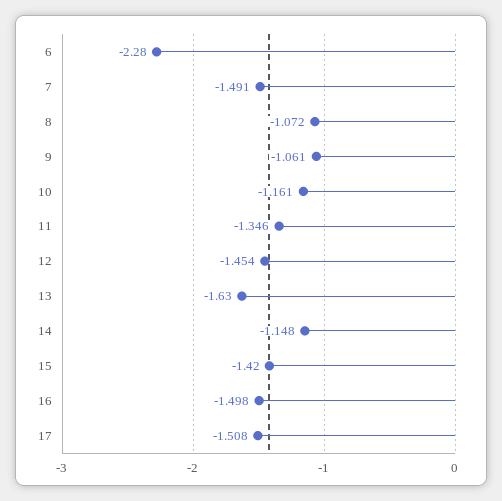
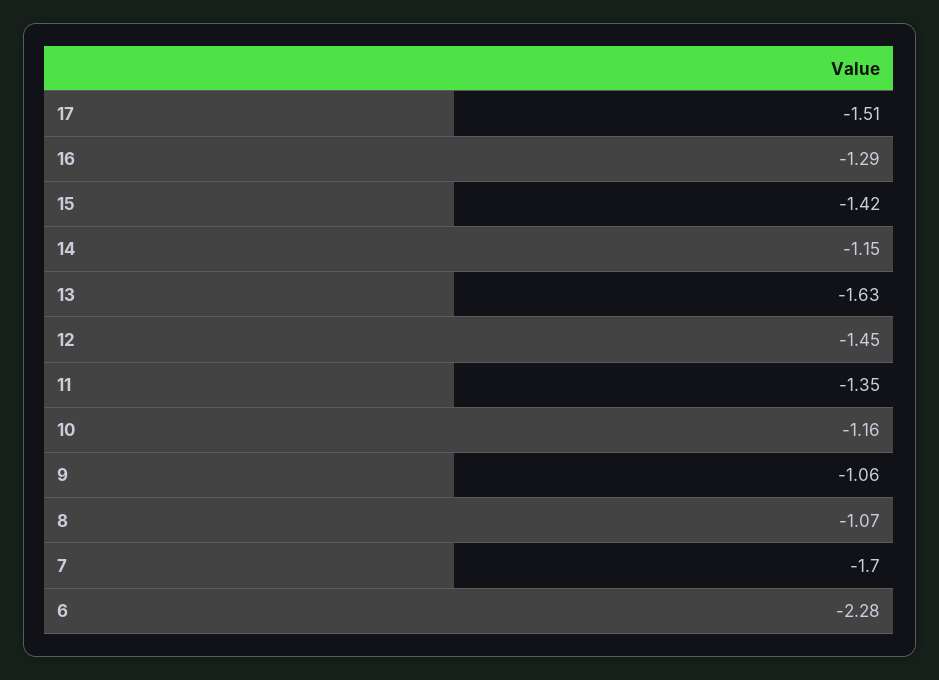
  {
    "6": -2.28,
-   "7": -1.491,
+   "7": -1.7,
    "8": -1.072,
    "9": -1.061,
    "10": -1.161,
    "11": -1.346,
    "12": -1.454,
    "13": -1.63,
    "14": -1.148,
    "15": -1.42,
-   "16": -1.498,
+   "16": -1.29,
    "17": -1.508
  }

